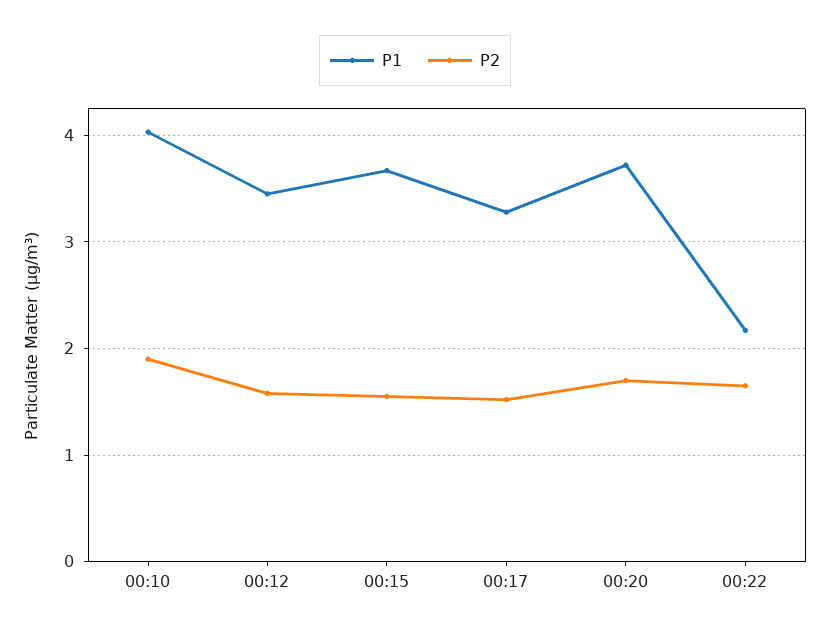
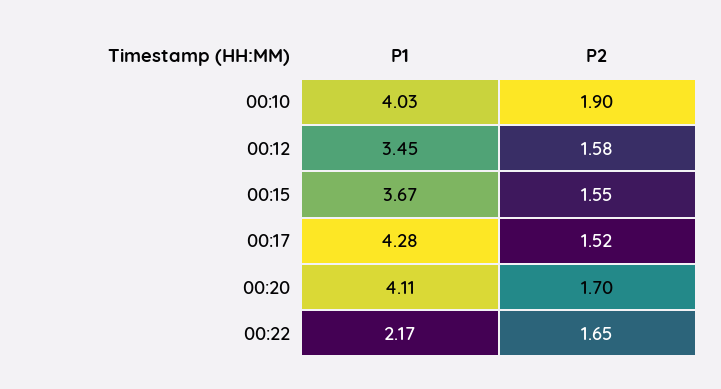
  {
    "P1": {
      "00:10": 4.03,
      "00:12": 3.45,
      "00:15": 3.67,
-     "00:17": 3.3,
+     "00:17": 4.28,
-     "00:20": 3.7,
+     "00:20": 4.11,
      "00:22": 2.17
    },
    "P2": {
      "00:10": 1.9,
      "00:12": 1.58,
      "00:15": 1.55,
      "00:17": 1.52,
      "00:20": 1.7,
      "00:22": 1.65
    }
  }

